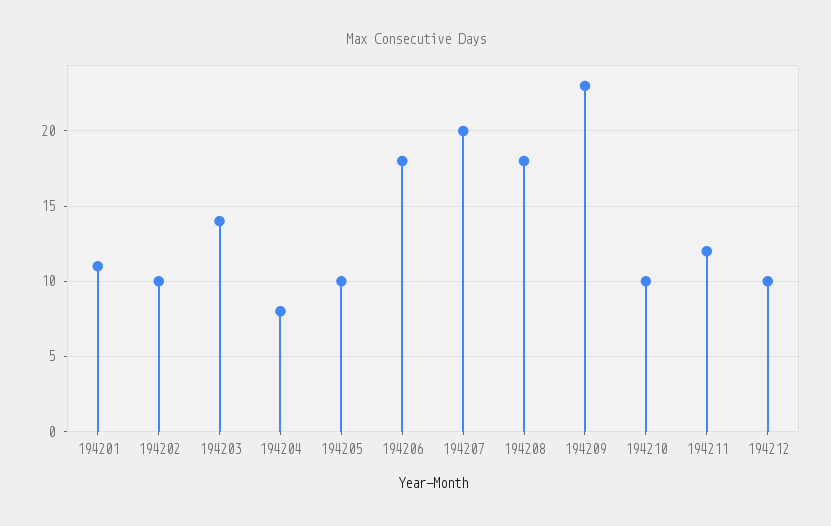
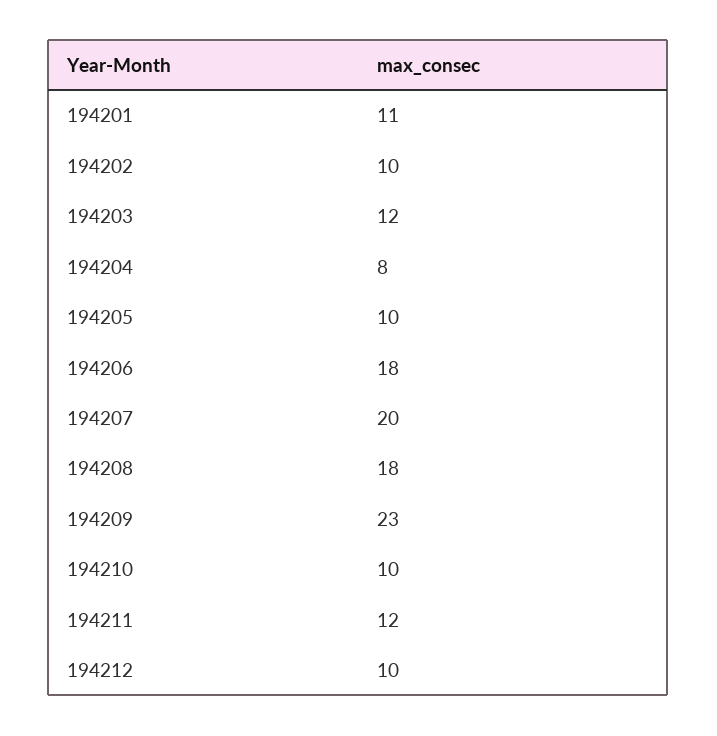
  {
    "194201": 11,
    "194202": 10,
-   "194203": 14,
+   "194203": 12,
    "194204": 8,
    "194205": 10,
    "194206": 18,
    "194207": 20,
    "194208": 18,
    "194209": 23,
    "194210": 10,
    "194211": 12,
    "194212": 10
  }

